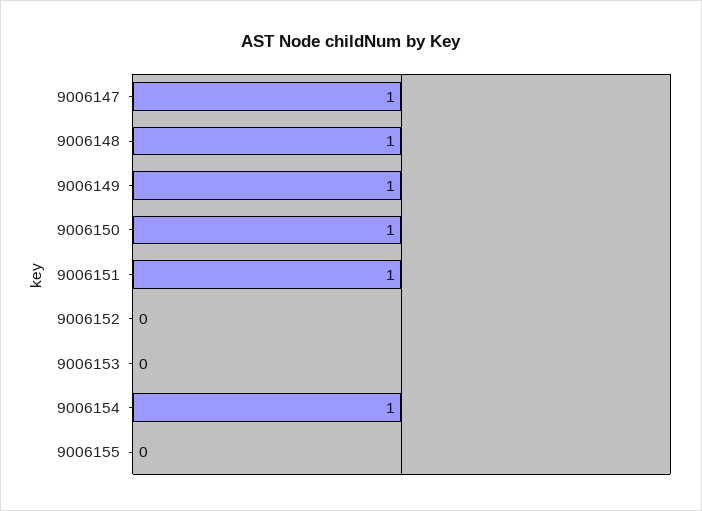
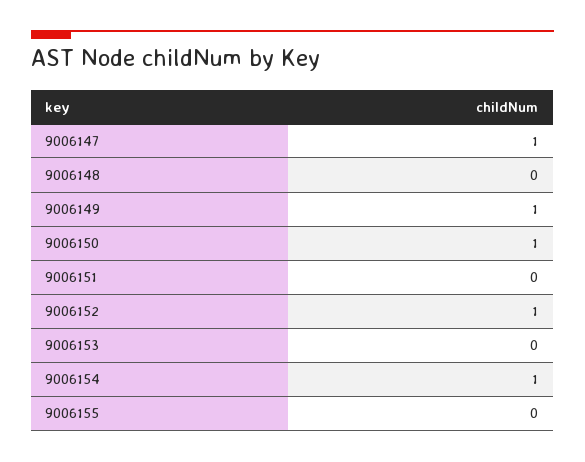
  {
    "9006147": 1,
-   "9006148": 1,
+   "9006148": 0,
    "9006149": 1,
    "9006150": 1,
-   "9006151": 1,
+   "9006151": 0,
-   "9006152": 0,
+   "9006152": 1,
    "9006153": 0,
    "9006154": 1,
    "9006155": 0
  }

